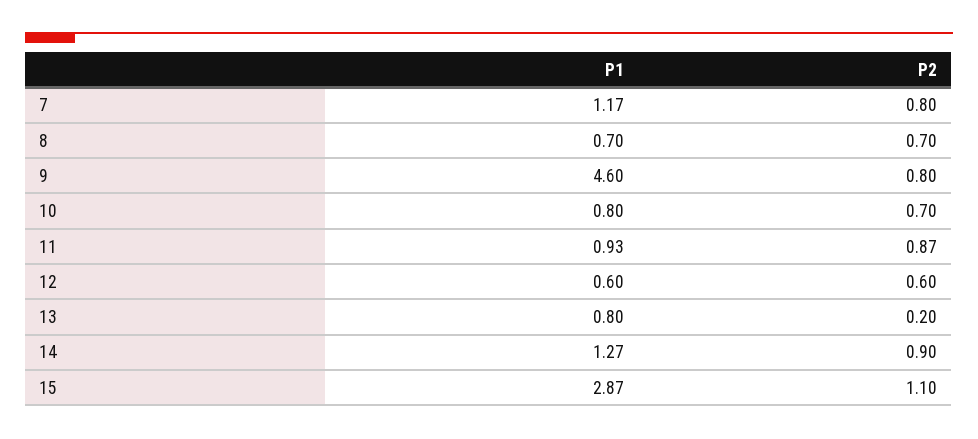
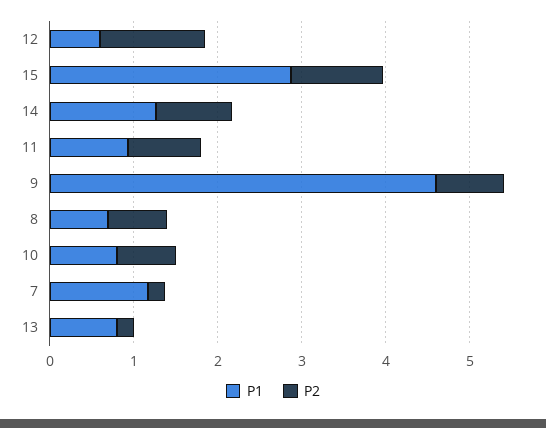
  {
    "P1": {
      "7": 1.17,
      "8": 0.7,
      "9": 4.6,
      "10": 0.8,
      "11": 0.93,
      "12": 0.6,
      "13": 0.8,
      "14": 1.27,
      "15": 2.87
    },
    "P2": {
-     "7": 0.8,
+     "7": 0.2,
      "8": 0.7,
      "9": 0.8,
      "10": 0.7,
      "11": 0.87,
-     "12": 0.6,
+     "12": 1.2,
      "13": 0.2,
      "14": 0.9,
      "15": 1.1
    }
  }

